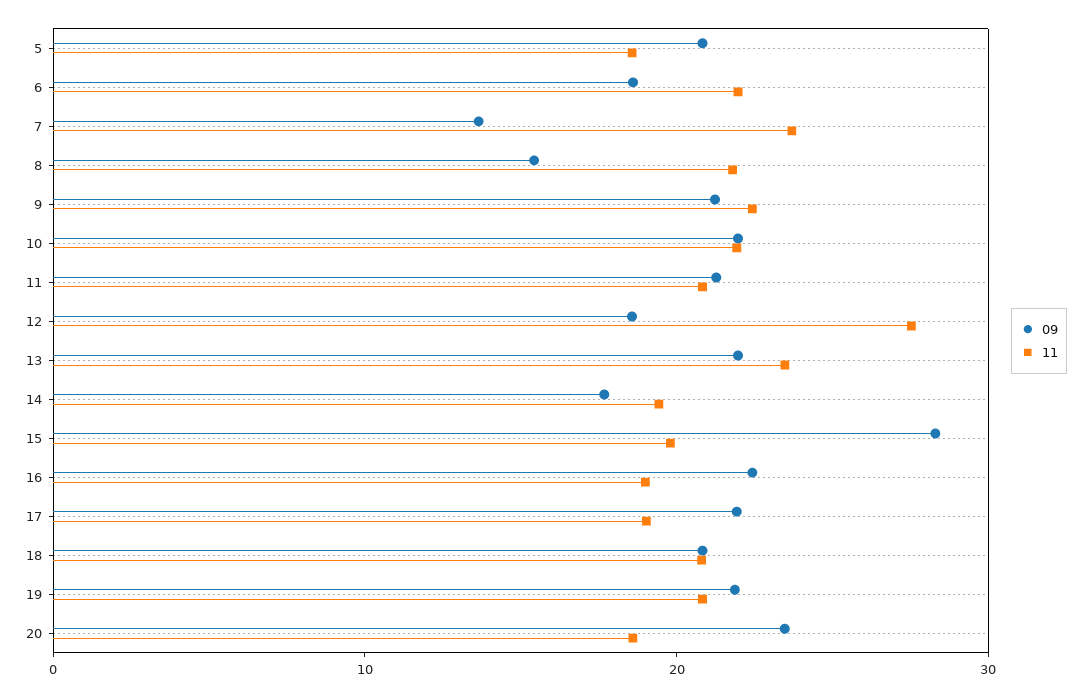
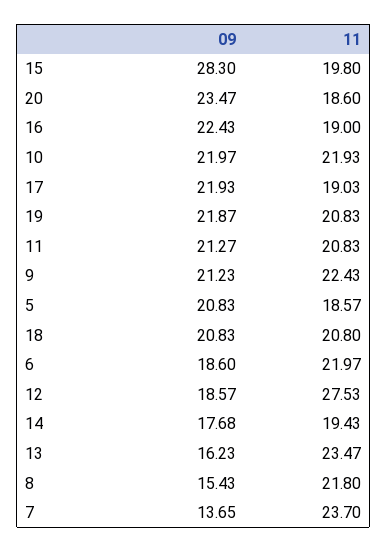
  {
    "09": {
      "5": 20.83,
      "6": 18.6,
      "7": 13.65,
      "8": 15.43,
      "9": 21.23,
      "10": 21.97,
      "11": 21.27,
      "12": 18.57,
-     "13": 22,
+     "13": 16.23,
      "14": 17.68,
      "15": 28.3,
      "16": 22.43,
      "17": 21.93,
      "18": 20.83,
      "19": 21.87,
      "20": 23.47
    },
    "11": {
      "5": 18.57,
      "6": 21.97,
      "7": 23.7,
      "8": 21.8,
      "9": 22.43,
      "10": 21.93,
      "11": 20.83,
      "12": 27.53,
      "13": 23.47,
      "14": 19.43,
      "15": 19.8,
      "16": 19,
      "17": 19.03,
      "18": 20.8,
      "19": 20.83,
      "20": 18.6
    }
  }

